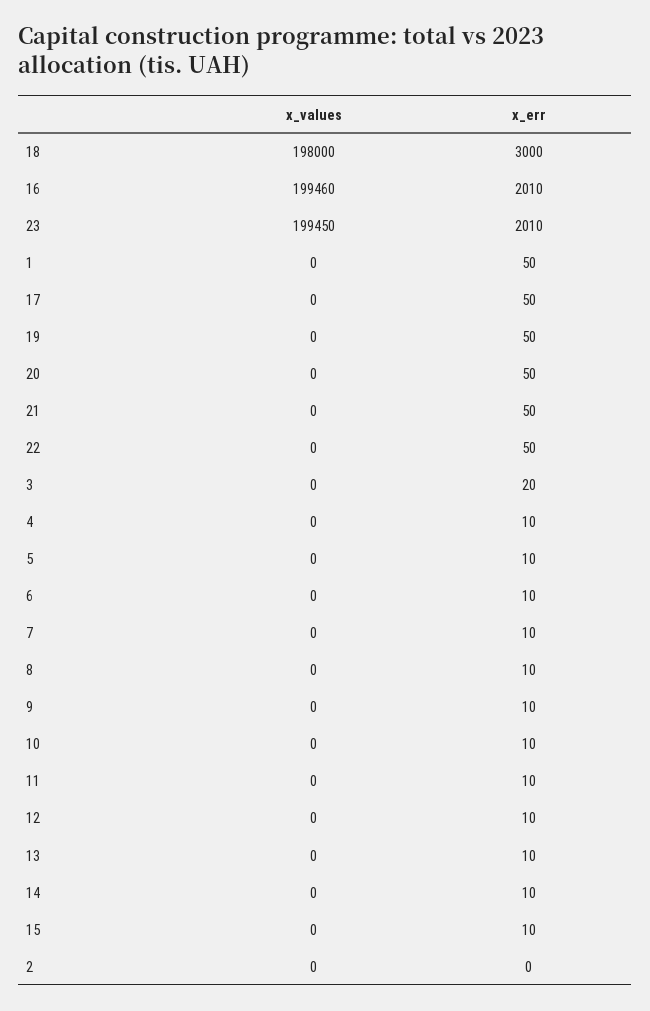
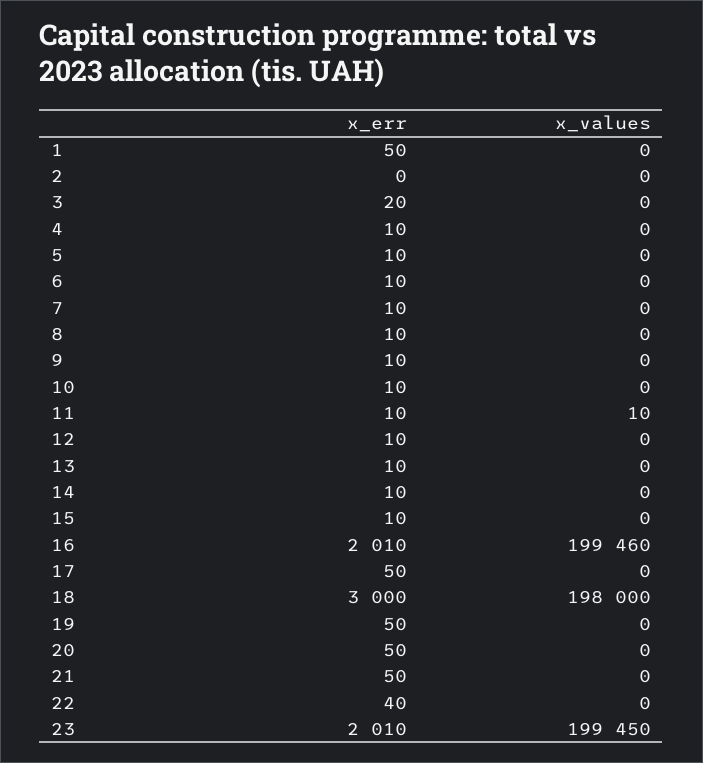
  {
    "x_values": {
      "18": 198000,
      "16": 199460,
      "23": 199450,
      "1": 0,
      "17": 0,
      "19": 0,
      "20": 0,
      "21": 0,
      "22": 0,
      "3": 0,
      "4": 0,
      "5": 0,
      "6": 0,
      "7": 0,
      "8": 0,
      "9": 0,
      "10": 0,
-     "11": 0,
+     "11": 10,
      "12": 0,
      "13": 0,
      "14": 0,
      "15": 0,
      "2": 0
    },
    "x_err": {
      "18": 3000,
      "16": 2010,
      "23": 2010,
      "1": 50,
      "17": 50,
      "19": 50,
      "20": 50,
      "21": 50,
-     "22": 50,
+     "22": 40,
      "3": 20,
      "4": 10,
      "5": 10,
      "6": 10,
      "7": 10,
      "8": 10,
      "9": 10,
      "10": 10,
      "11": 10,
      "12": 10,
      "13": 10,
      "14": 10,
      "15": 10,
      "2": 0
    }
  }

